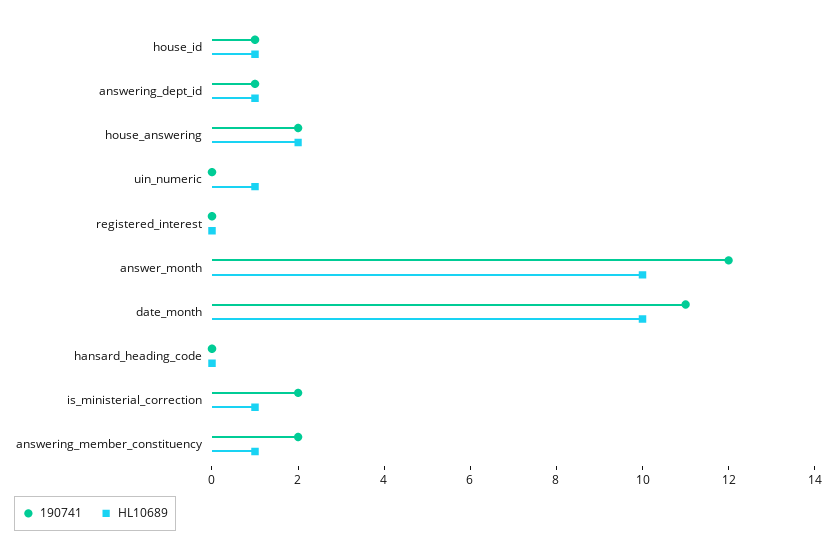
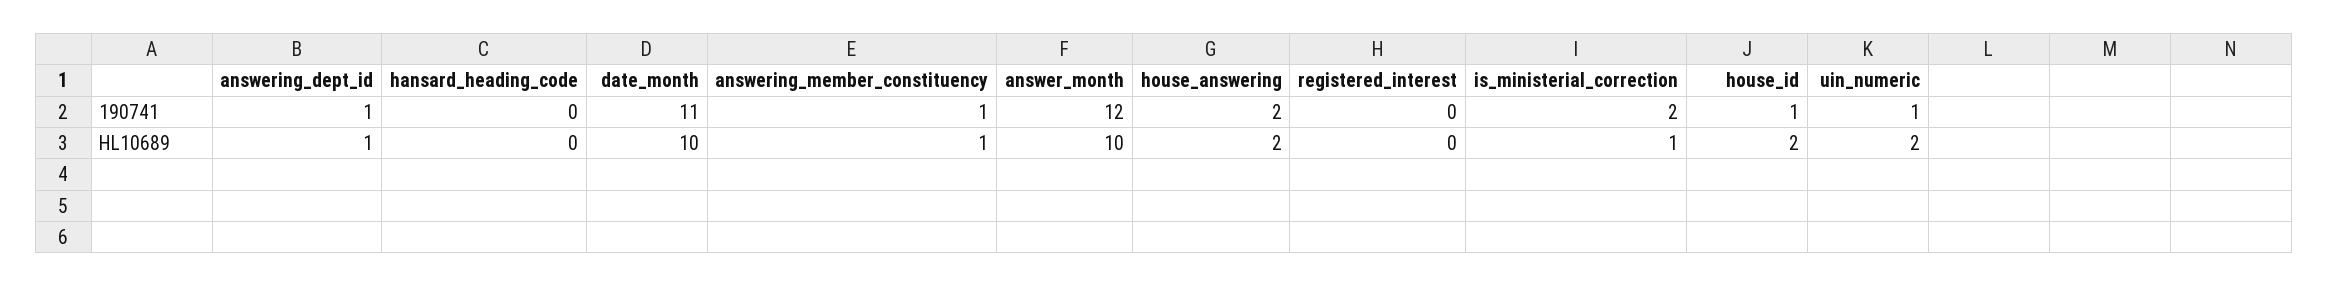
  {
    "190741": {
      "house_id": 1,
      "answering_dept_id": 1,
      "house_answering": 2,
-     "uin_numeric": 0,
+     "uin_numeric": 1,
      "registered_interest": 0,
      "answer_month": 12,
      "date_month": 11,
      "hansard_heading_code": 0,
      "is_ministerial_correction": 2,
-     "answering_member_constituency": 2
+     "answering_member_constituency": 1
    },
    "HL10689": {
-     "house_id": 1,
+     "house_id": 2,
      "answering_dept_id": 1,
      "house_answering": 2,
-     "uin_numeric": 1,
+     "uin_numeric": 2,
      "registered_interest": 0,
      "answer_month": 10,
      "date_month": 10,
      "hansard_heading_code": 0,
      "is_ministerial_correction": 1,
      "answering_member_constituency": 1
    }
  }

